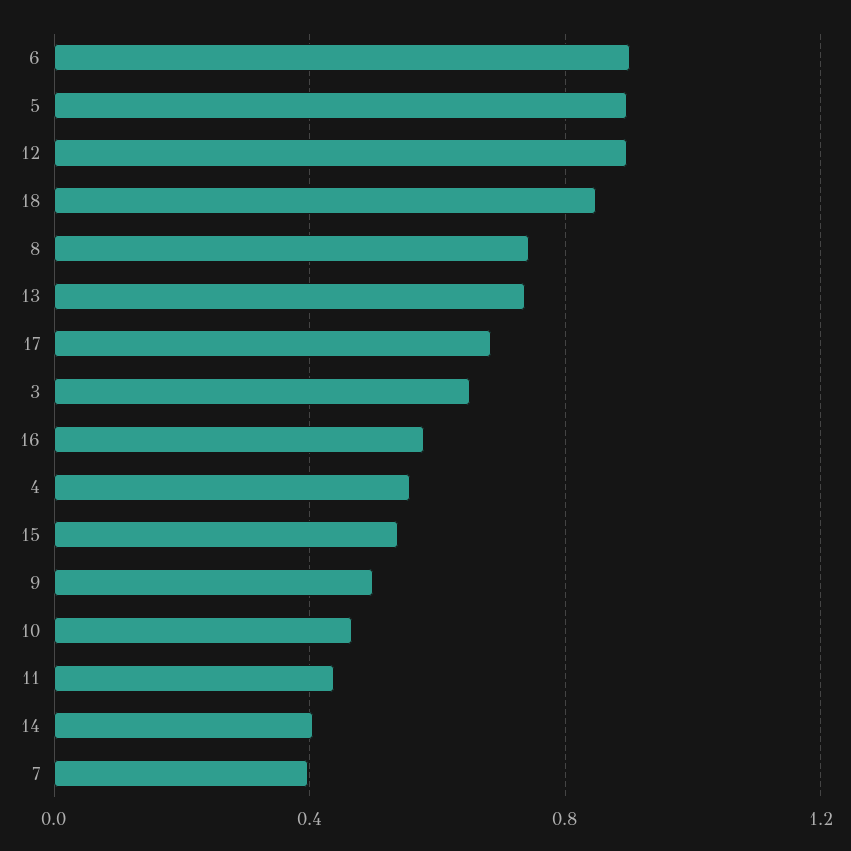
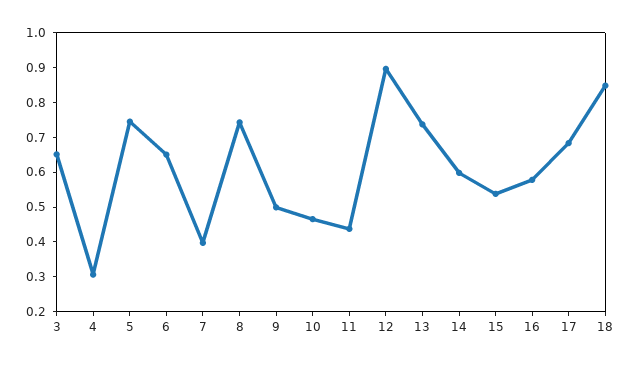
  {
-   "6": 0.9,
+   "6": 0.65,
-   "5": 0.9,
+   "5": 0.75,
    "12": 0.9,
    "18": 0.85,
    "8": 0.75,
    "13": 0.725,
    "17": 0.675,
    "3": 0.65,
    "16": 0.575,
-   "4": 0.55,
+   "4": 0.3,
    "15": 0.55,
    "9": 0.5,
    "10": 0.475,
    "11": 0.425,
-   "14": 0.4,
+   "14": 0.6,
    "7": 0.4
  }

